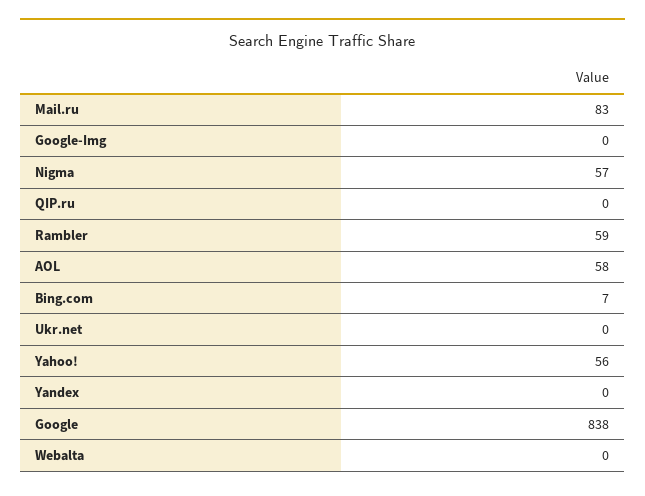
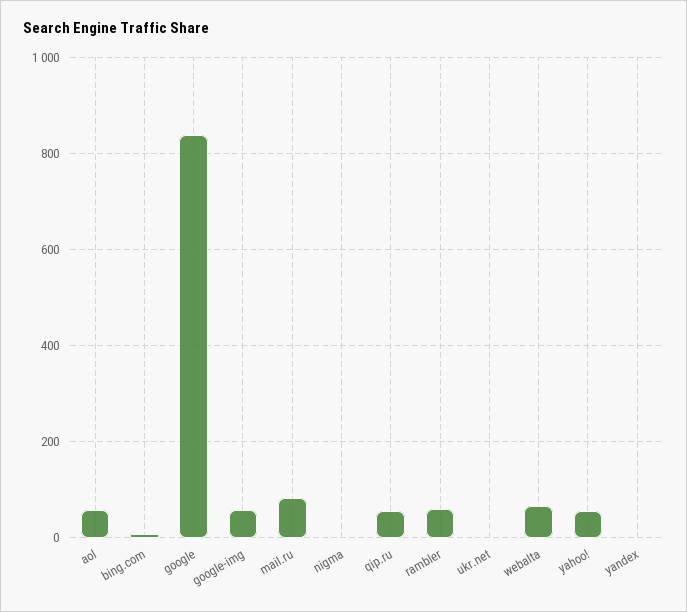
  {
    "Mail.ru": 83,
-   "Google-Img": 0,
+   "Google-Img": 60,
-   "Nigma": 57,
+   "Nigma": 0,
-   "QIP.ru": 0,
+   "QIP.ru": 60,
    "Rambler": 59,
    "AOL": 58,
    "Bing.com": 7,
    "Ukr.net": 0,
    "Yahoo!": 56,
    "Yandex": 0,
    "Google": 838,
-   "Webalta": 0
+   "Webalta": 60
  }

